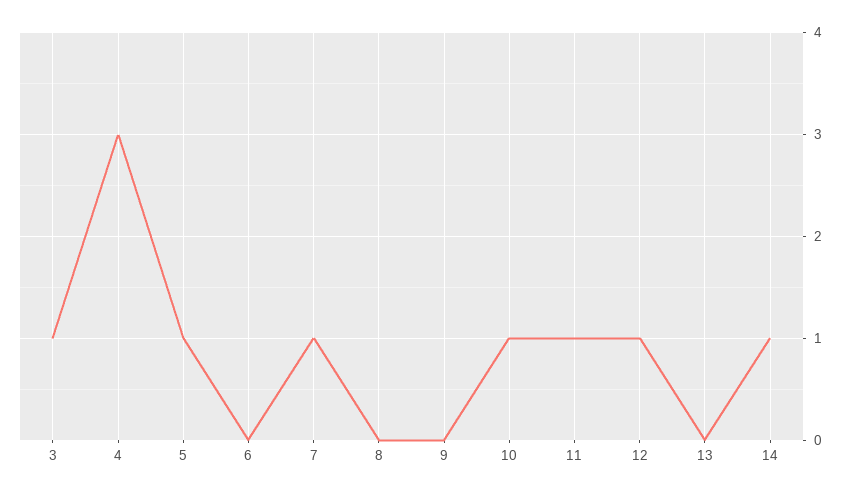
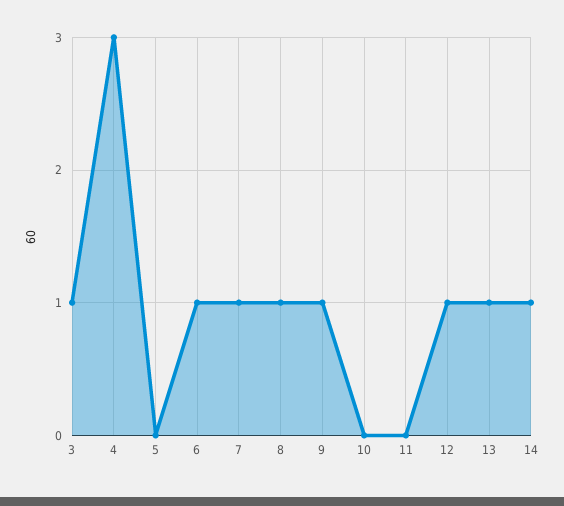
  {
    "3": 1,
    "4": 3,
-   "5": 1,
+   "5": 0,
-   "6": 0,
+   "6": 1,
    "7": 1,
-   "8": 0,
+   "8": 1,
-   "9": 0,
+   "9": 1,
-   "10": 1,
+   "10": 0,
-   "11": 1,
+   "11": 0,
    "12": 1,
-   "13": 0,
+   "13": 1,
    "14": 1
  }

